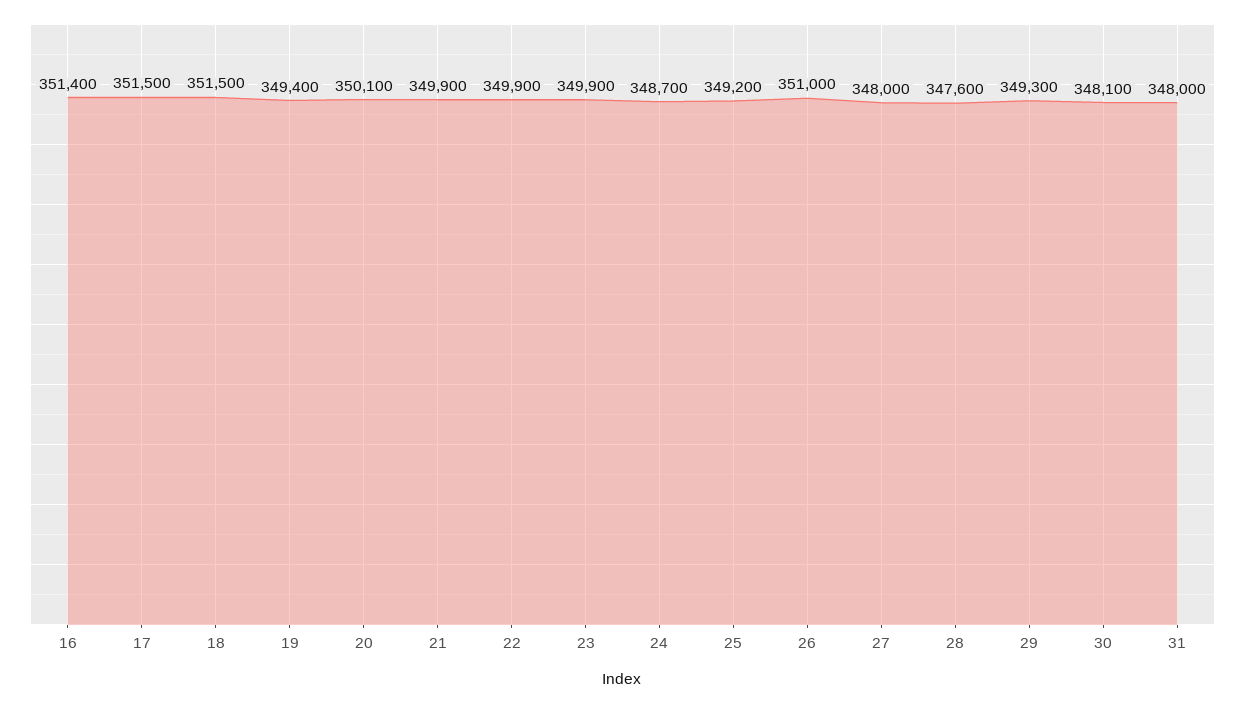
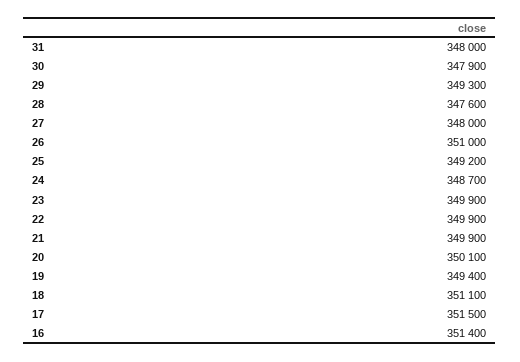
  {
    "16": 351400,
    "17": 351500,
-   "18": 351500,
+   "18": 351100,
    "19": 349400,
    "20": 350100,
    "21": 349900,
    "22": 349900,
    "23": 349900,
    "24": 348700,
    "25": 349200,
    "26": 351000,
    "27": 348000,
    "28": 347600,
    "29": 349300,
-   "30": 348100,
+   "30": 347900,
    "31": 348000
  }

